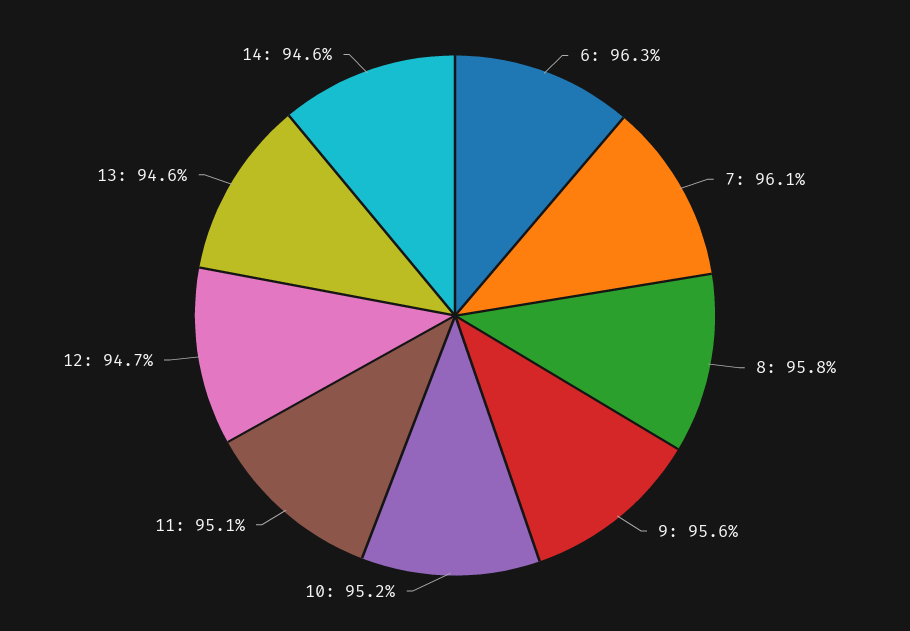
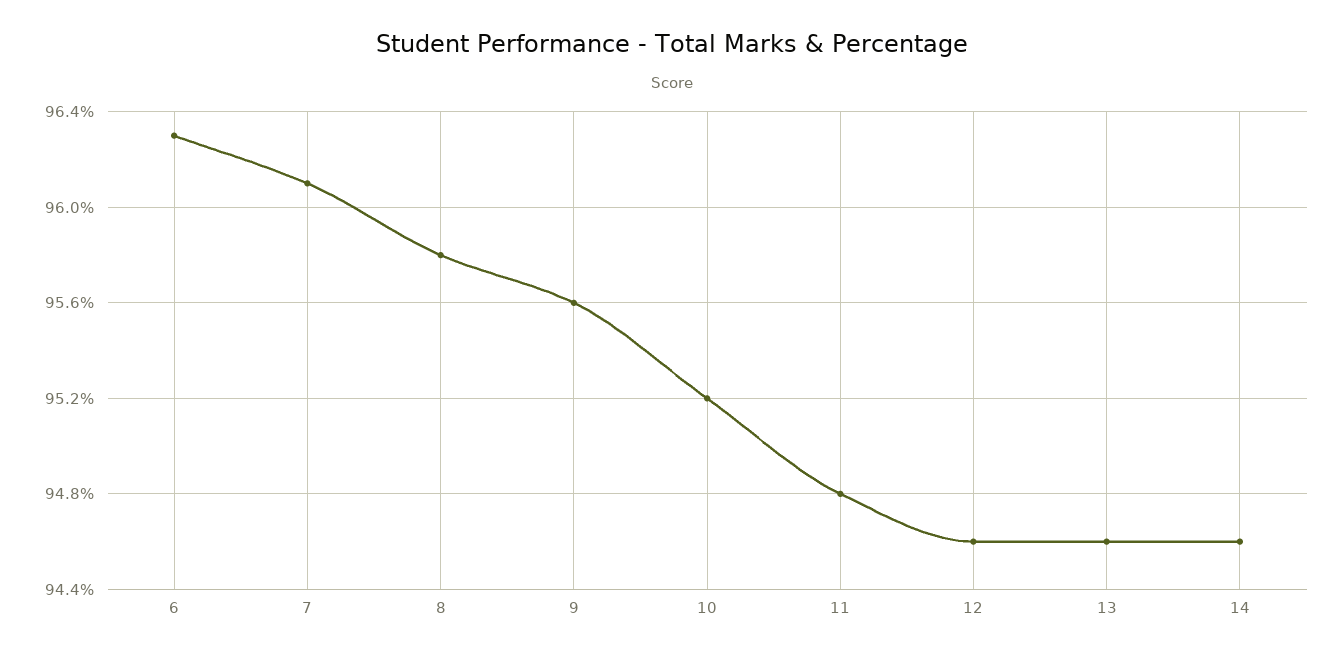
  {
    "6": 96.3,
    "7": 96.1,
    "8": 95.8,
    "9": 95.6,
    "10": 95.2,
-   "11": 95.1,
+   "11": 94.8,
-   "12": 94.7,
+   "12": 94.6,
    "13": 94.6,
    "14": 94.6
  }

